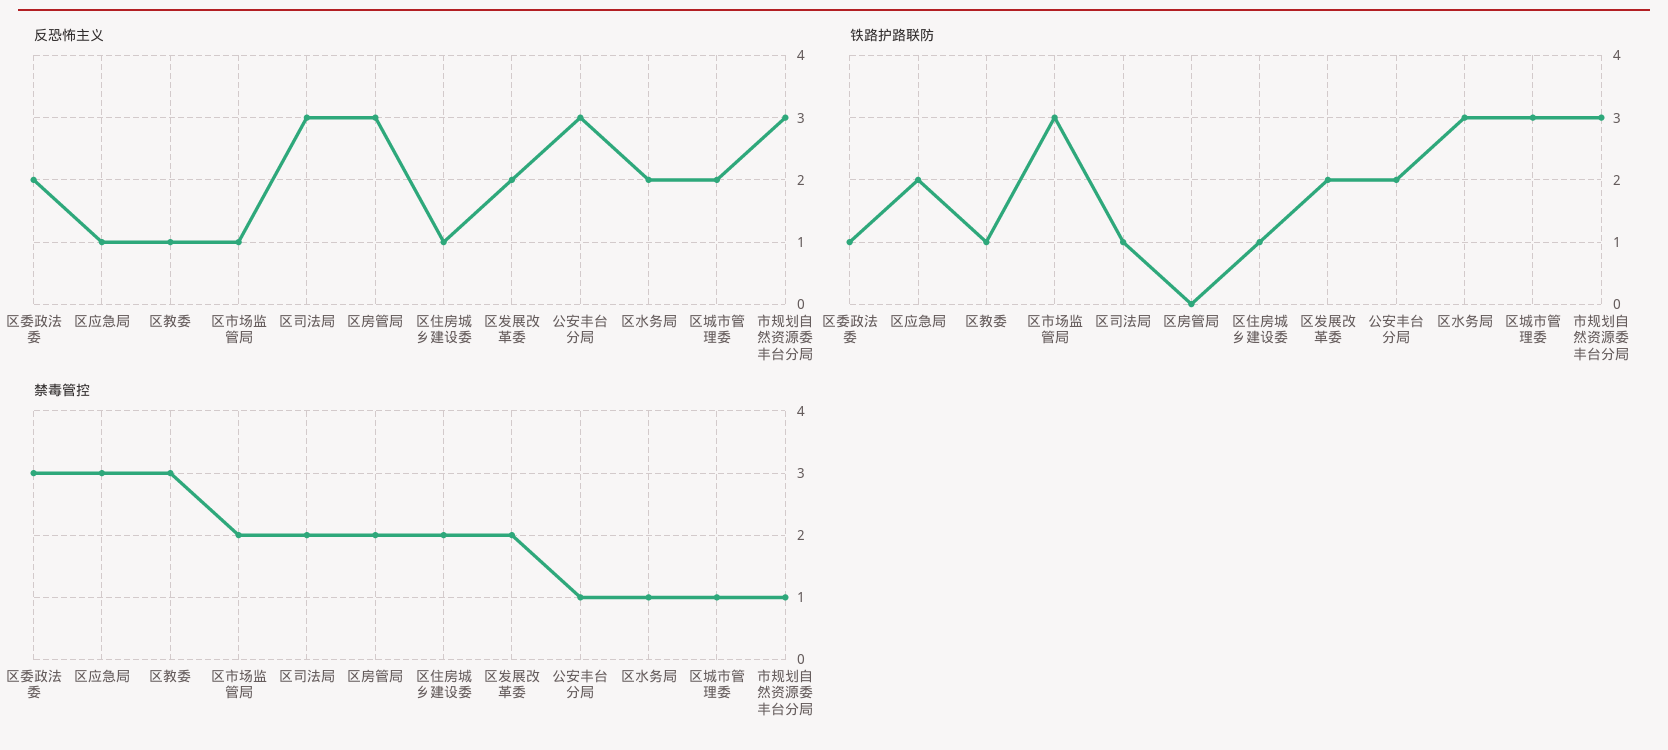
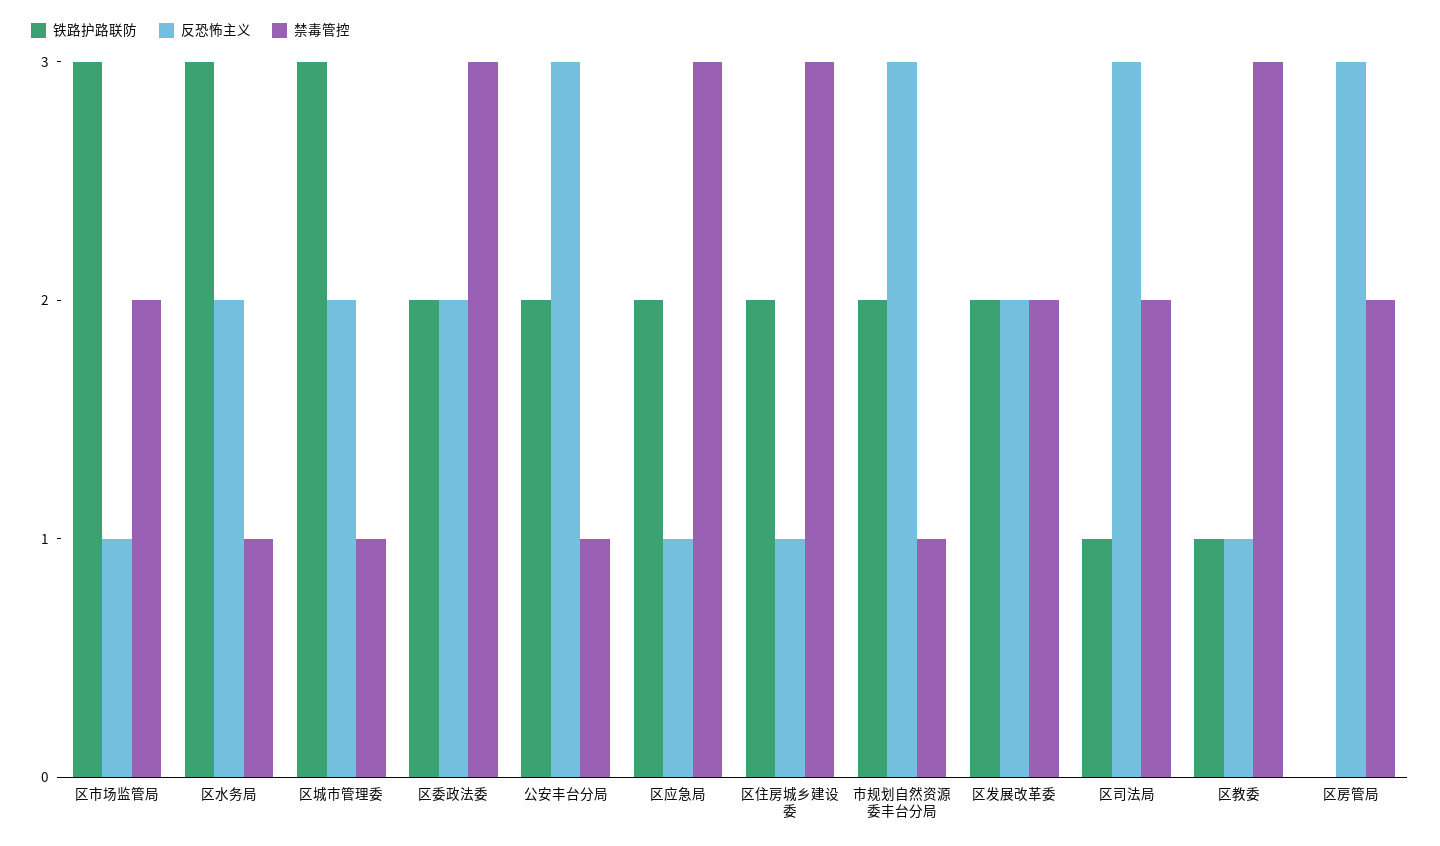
  {
    "反恐怖主义": {
      "区委政法委": 2,
      "区应急局": 1,
      "区教委": 1,
      "区市场监管局": 1,
      "区司法局": 3,
      "区房管局": 3,
      "区住房城乡建设委": 1,
      "区发展改革委": 2,
      "公安丰台分局": 3,
      "区水务局": 2,
      "区城市管理委": 2,
      "市规划自然资源委丰台分局": 3
    },
    "铁路护路联防": {
-     "区委政法委": 1,
+     "区委政法委": 2,
      "区应急局": 2,
      "区教委": 1,
      "区市场监管局": 3,
      "区司法局": 1,
      "区房管局": 0,
-     "区住房城乡建设委": 1,
+     "区住房城乡建设委": 2,
      "区发展改革委": 2,
      "公安丰台分局": 2,
      "区水务局": 3,
      "区城市管理委": 3,
-     "市规划自然资源委丰台分局": 3
+     "市规划自然资源委丰台分局": 2
    },
    "禁毒管控": {
      "区委政法委": 3,
      "区应急局": 3,
      "区教委": 3,
      "区市场监管局": 2,
      "区司法局": 2,
      "区房管局": 2,
-     "区住房城乡建设委": 2,
+     "区住房城乡建设委": 3,
      "区发展改革委": 2,
      "公安丰台分局": 1,
      "区水务局": 1,
      "区城市管理委": 1,
      "市规划自然资源委丰台分局": 1
    }
  }

